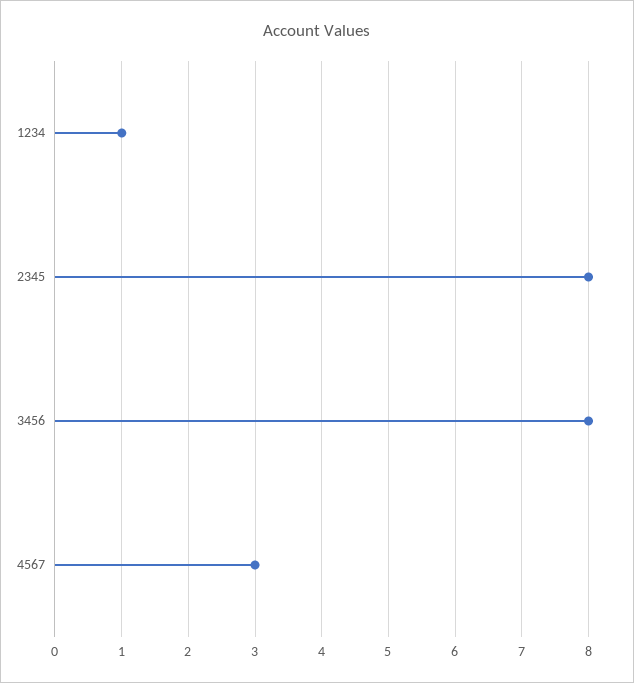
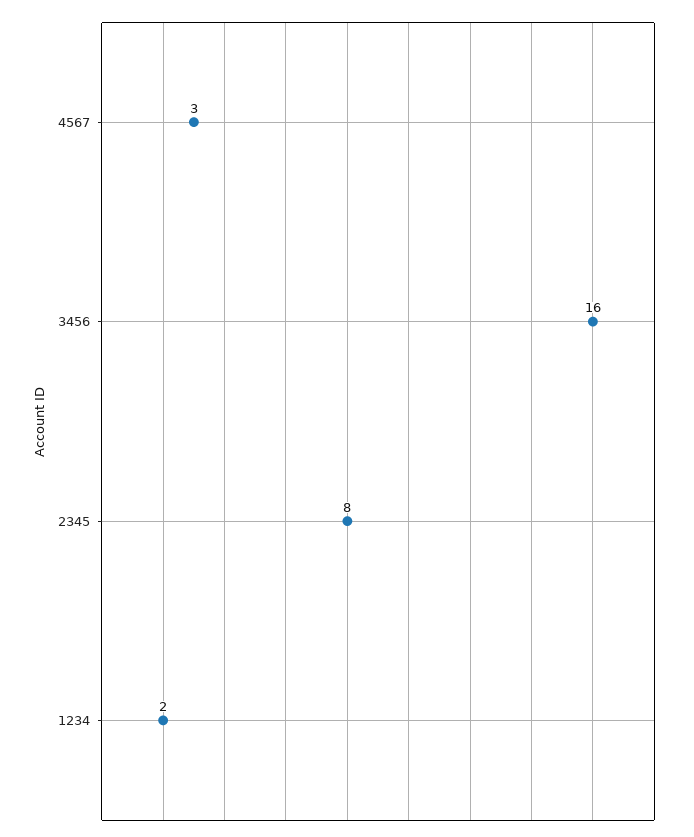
  {
-   "1234": 1,
+   "1234": 2,
    "2345": 8,
-   "3456": 8,
+   "3456": 16,
    "4567": 3
  }

